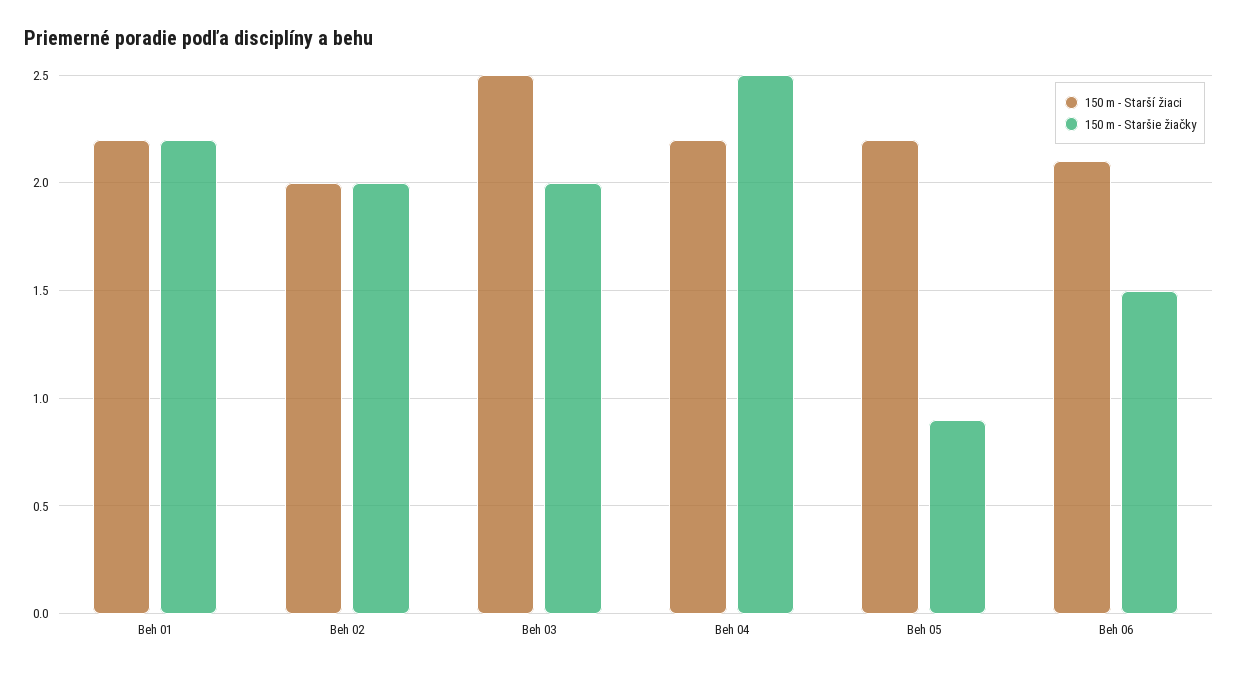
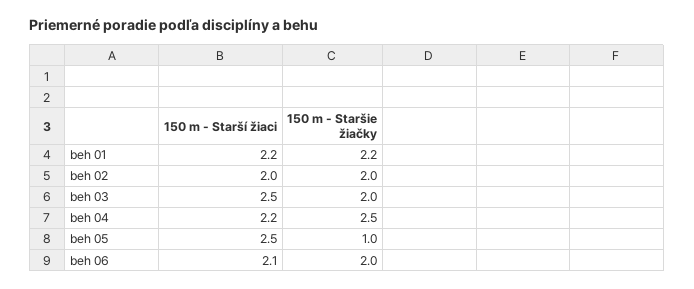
  {
    "150 m - Starší žiaci": {
      "Beh 01": 2.2,
      "Beh 02": 2,
      "Beh 03": 2.5,
      "Beh 04": 2.2,
-     "Beh 05": 2.2,
+     "Beh 05": 2.5,
      "Beh 06": 2.1
    },
    "150 m - Staršie žiačky": {
      "Beh 01": 2.2,
      "Beh 02": 2,
      "Beh 03": 2,
      "Beh 04": 2.5,
-     "Beh 05": 0.9,
+     "Beh 05": 1,
-     "Beh 06": 1.5
+     "Beh 06": 2
    }
  }

